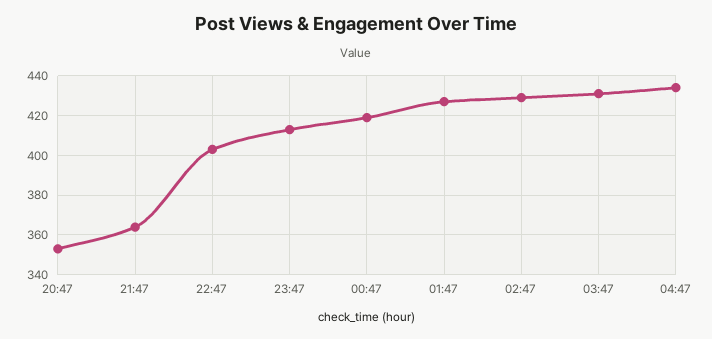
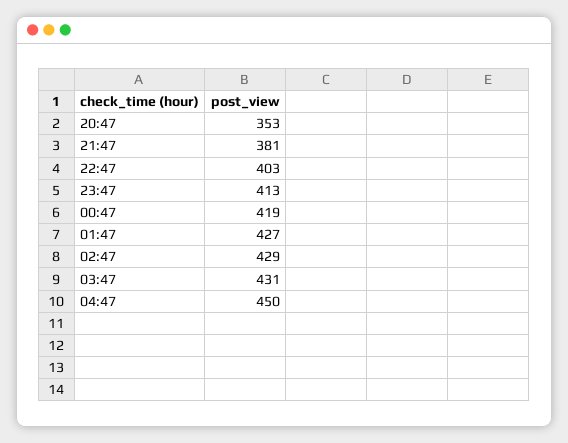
  {
    "20:47": 353,
-   "21:47": 365,
+   "21:47": 381,
    "22:47": 403,
    "23:47": 413,
    "00:47": 419,
    "01:47": 427,
    "02:47": 429,
    "03:47": 431,
-   "04:47": 435
+   "04:47": 450
  }

